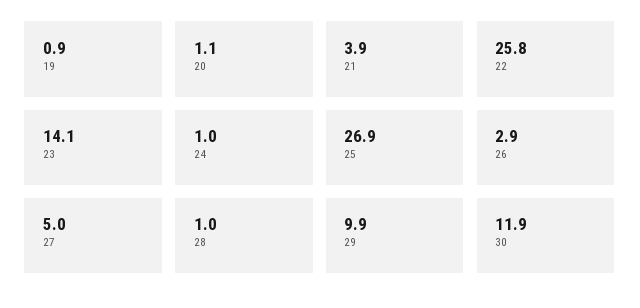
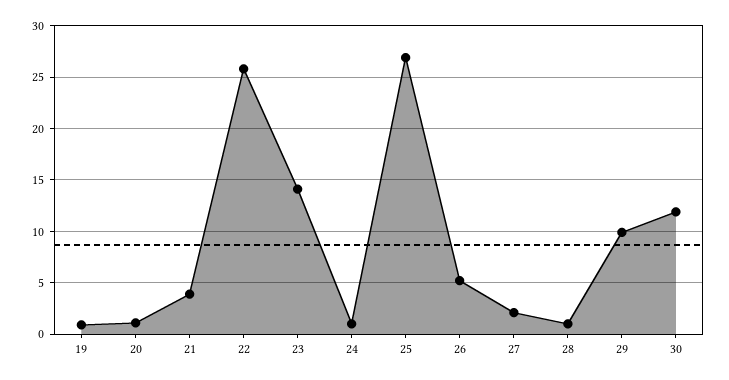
  {
    "19": 0.9,
    "20": 1.1,
    "21": 3.9,
    "22": 25.8,
    "23": 14.1,
    "24": 1,
    "25": 26.9,
-   "26": 2.9,
+   "26": 5,
-   "27": 5,
+   "27": 2,
    "28": 1,
    "29": 9.9,
    "30": 11.9
  }

